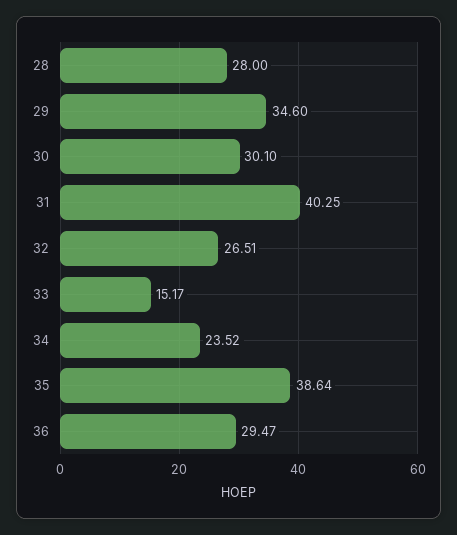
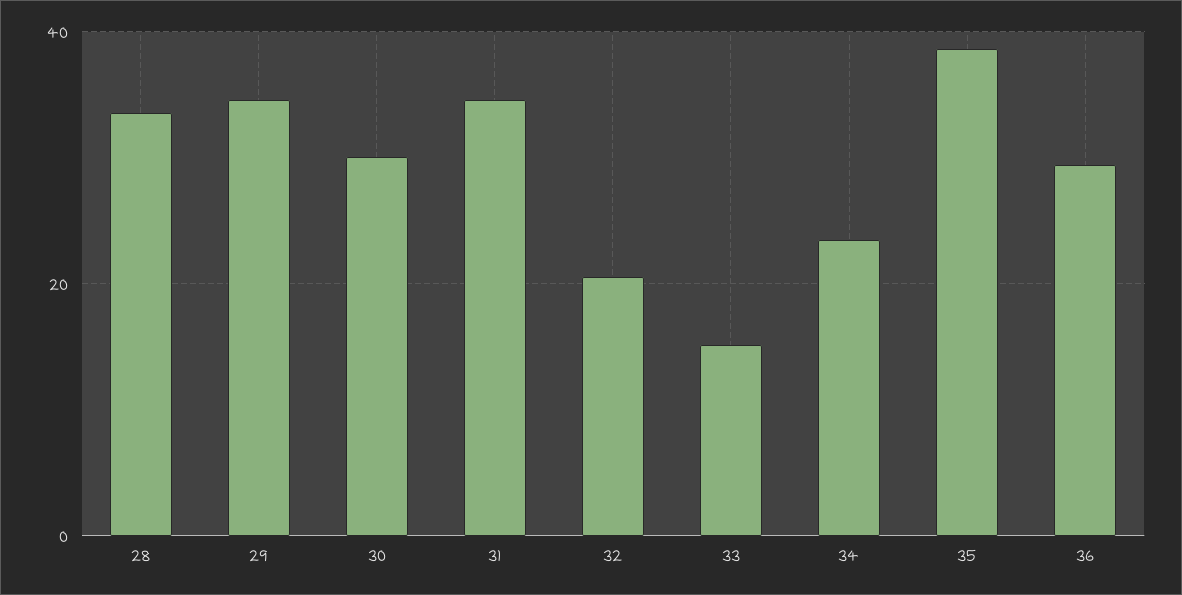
  {
-   "28": 28,
+   "28": 34,
    "29": 34.6,
    "30": 30.1,
-   "31": 40.25,
+   "31": 34,
-   "32": 26.51,
+   "32": 20,
    "33": 15.17,
    "34": 23.52,
    "35": 38.64,
    "36": 29.47
  }

